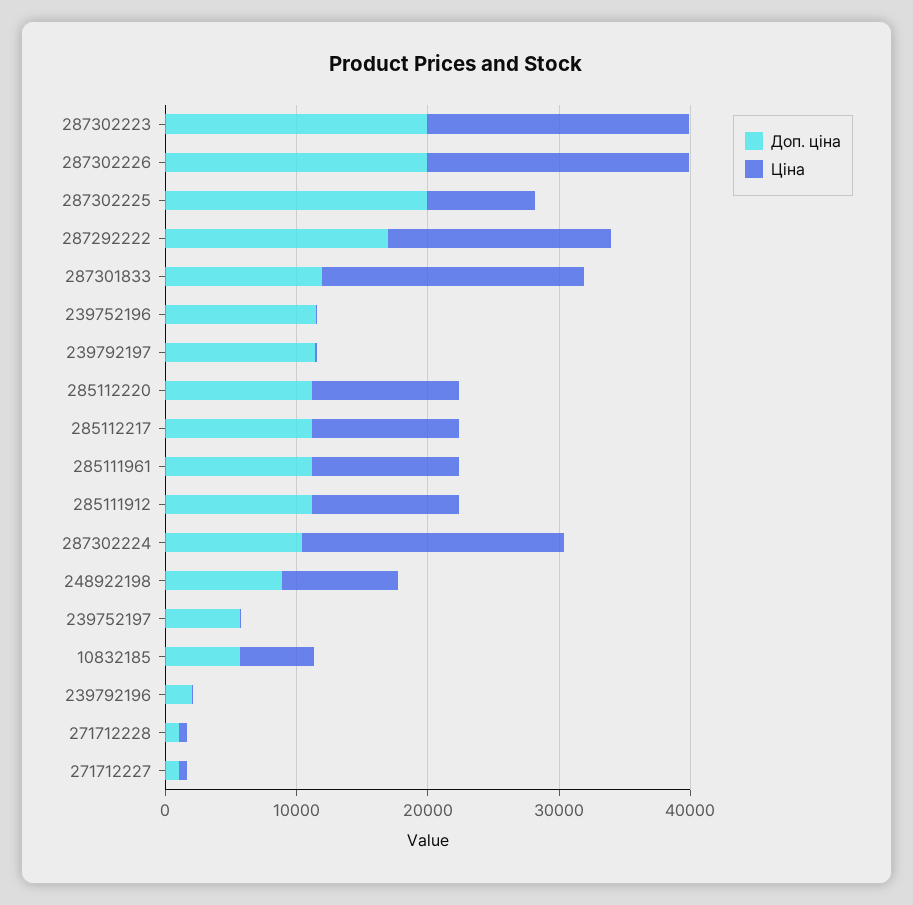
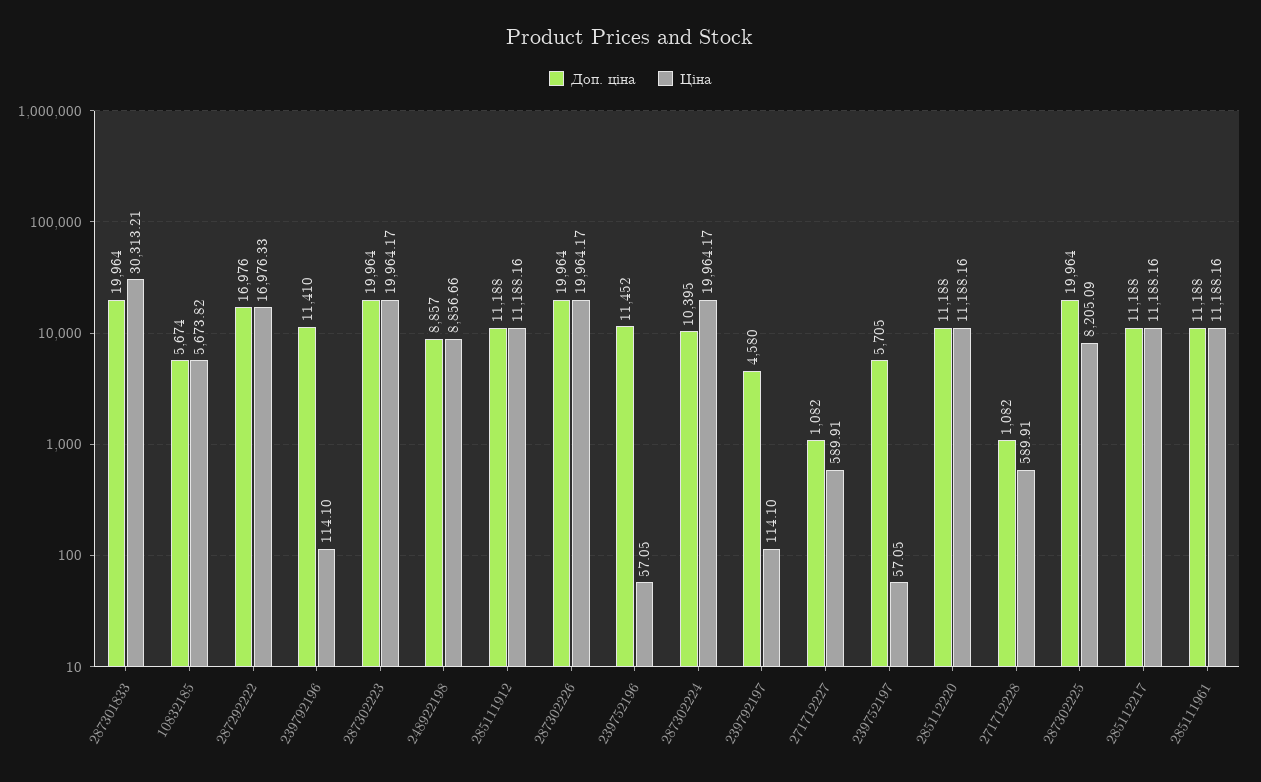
  {
    "Доп. ціна": {
      "287302223": 19964,
      "287302226": 19964,
      "287302225": 19964,
      "287292222": 16976,
-     "287301833": 12000,
+     "287301833": 19964,
      "239752196": 11452,
-     "239792197": 12000,
+     "239792197": 4580,
      "285112220": 11188,
      "285112217": 11188,
      "285111961": 11188,
      "285111912": 11188,
      "287302224": 10395,
      "248922198": 8857,
      "239752197": 5705,
      "10832185": 5674,
-     "239792196": 2000,
+     "239792196": 11410,
      "271712228": 1082,
      "271712227": 1082
    },
    "Ціна": {
      "287302223": 19964.17,
      "287302226": 19964.17,
      "287302225": 8205.09,
      "287292222": 16976.33,
-     "287301833": 20000,
+     "287301833": 30313.21,
      "239752196": 57.05,
      "239792197": 114.1,
      "285112220": 11188.16,
      "285112217": 11188.16,
      "285111961": 11188.16,
      "285111912": 11188.16,
      "287302224": 19964.17,
      "248922198": 8856.66,
      "239752197": 57.05,
      "10832185": 5673.82,
      "239792196": 114.1,
      "271712228": 589.91,
      "271712227": 589.91
    }
  }

